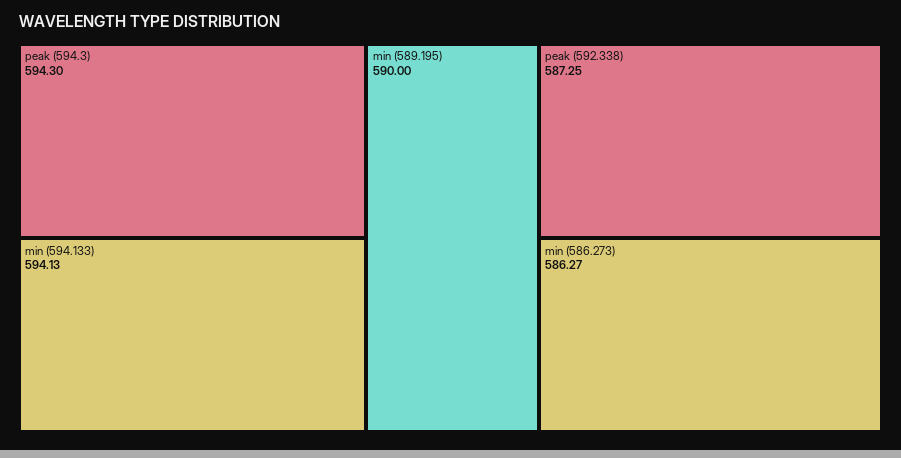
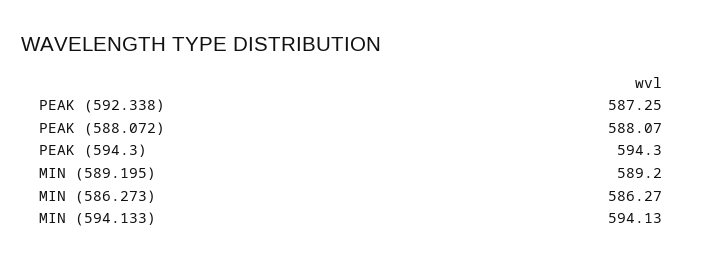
  {
    "peak (594.3)": 594.3,
    "min (594.133)": 594.13,
-   "min (589.195)": 590,
+   "min (589.195)": 589.2,
    "peak (592.338)": 587.25,
-   "min (586.273)": 586.27
+   "min (586.273)": 586.27,
+   "PEAK (588.072)": 588.07
  }

